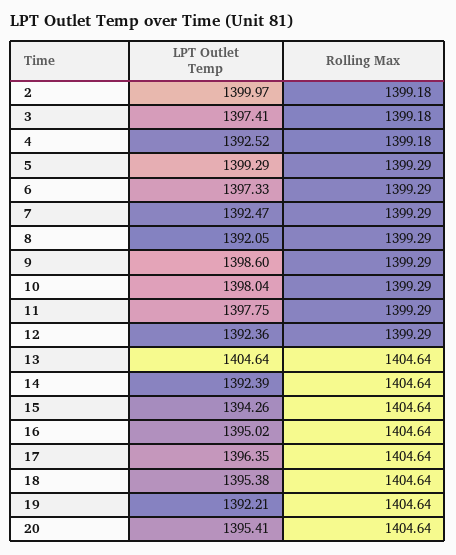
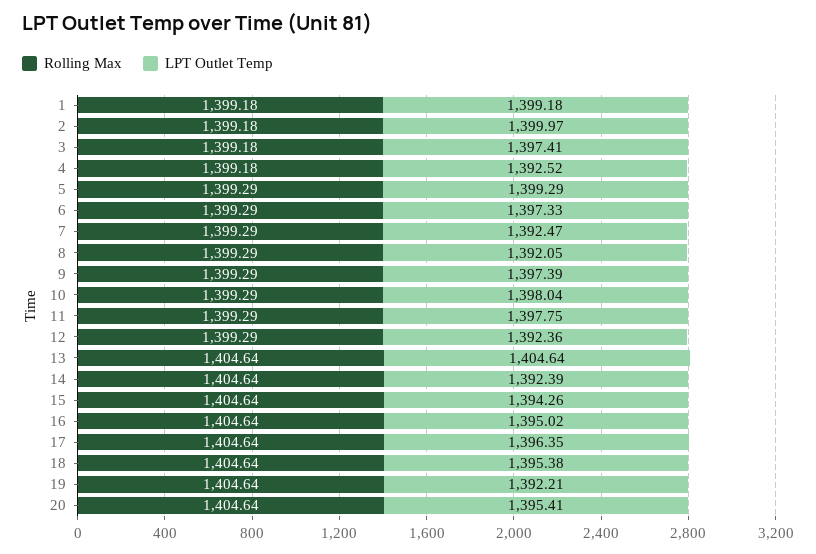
  {
    "LPT Outlet Temp": {
      "2": 1399.97,
      "3": 1397.41,
      "4": 1392.52,
      "5": 1399.29,
      "6": 1397.33,
      "7": 1392.47,
      "8": 1392.05,
-     "9": 1398.6,
+     "9": 1397.39,
      "10": 1398.04,
      "11": 1397.75,
      "12": 1392.36,
      "13": 1404.64,
      "14": 1392.39,
      "15": 1394.26,
      "16": 1395.02,
      "17": 1396.35,
      "18": 1395.38,
      "19": 1392.21,
-     "20": 1395.41
+     "20": 1395.41,
+     "1": 1399.18
    },
    "Rolling Max": {
      "2": 1399.18,
      "3": 1399.18,
      "4": 1399.18,
      "5": 1399.29,
      "6": 1399.29,
      "7": 1399.29,
      "8": 1399.29,
      "9": 1399.29,
      "10": 1399.29,
      "11": 1399.29,
      "12": 1399.29,
      "13": 1404.64,
      "14": 1404.64,
      "15": 1404.64,
      "16": 1404.64,
      "17": 1404.64,
      "18": 1404.64,
      "19": 1404.64,
-     "20": 1404.64
+     "20": 1404.64,
+     "1": 1399.18
    }
  }

